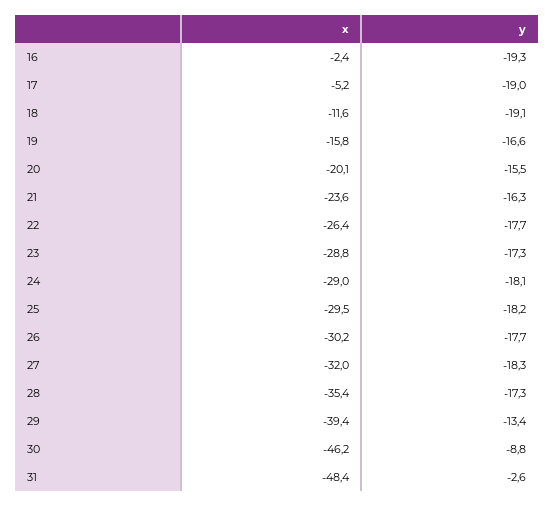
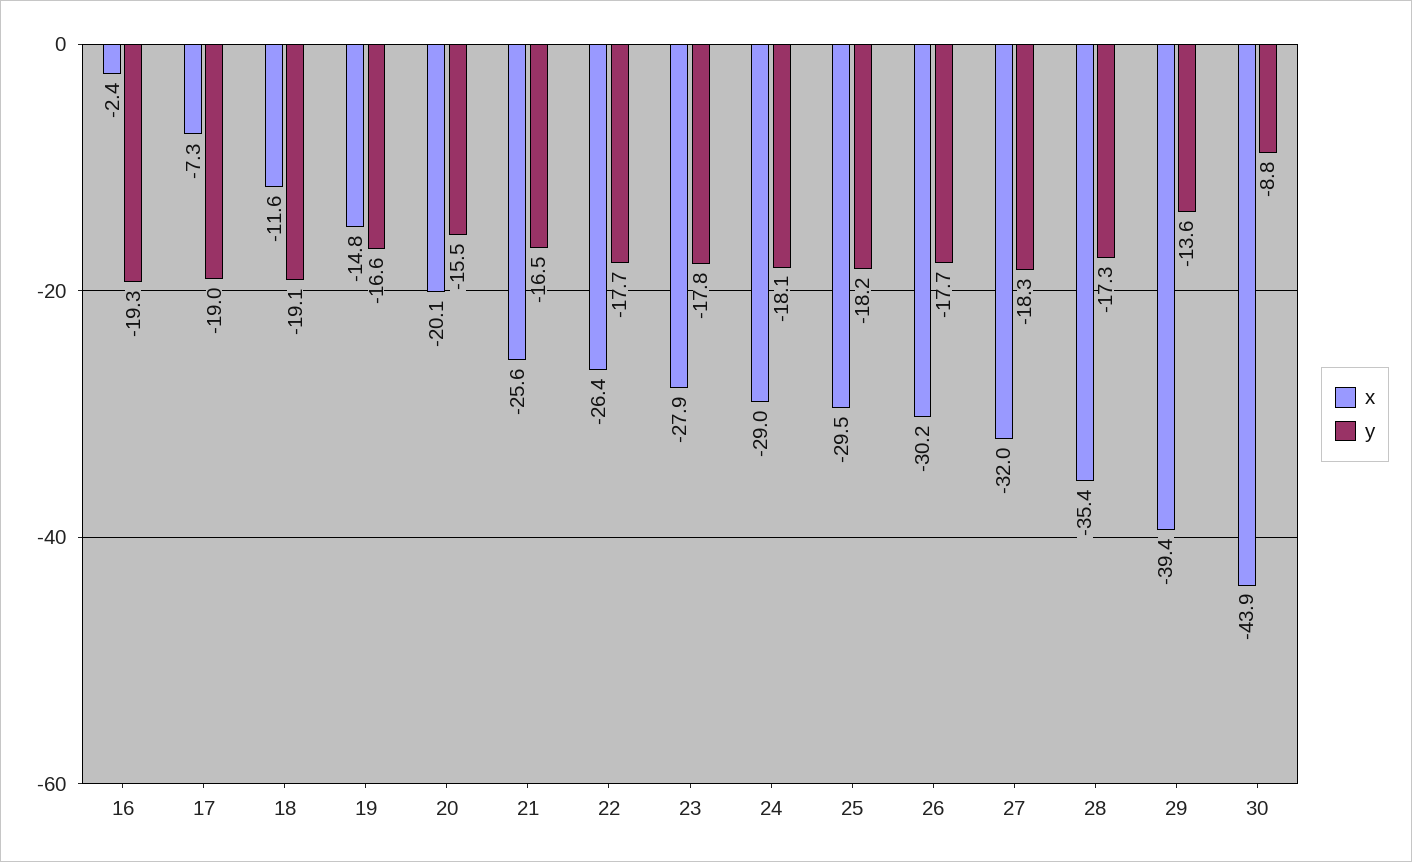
  {
    "x": {
      "16": -2.4,
-     "17": -5.2,
+     "17": -7.3,
      "18": -11.6,
-     "19": -15.8,
+     "19": -14.8,
      "20": -20.1,
-     "21": -23.6,
+     "21": -25.6,
      "22": -26.4,
-     "23": -28.8,
+     "23": -27.9,
      "24": -29,
      "25": -29.5,
      "26": -30.2,
      "27": -32,
      "28": -35.4,
      "29": -39.4,
-     "30": -46.2,
+     "30": -43.9
-     "31": -48.4
    },
    "y": {
      "16": -19.3,
      "17": -19,
      "18": -19.1,
      "19": -16.6,
      "20": -15.5,
-     "21": -16.3,
+     "21": -16.5,
      "22": -17.7,
-     "23": -17.3,
+     "23": -17.8,
      "24": -18.1,
      "25": -18.2,
      "26": -17.7,
      "27": -18.3,
      "28": -17.3,
-     "29": -13.4,
+     "29": -13.6,
-     "30": -8.8,
+     "30": -8.8
-     "31": -2.6
    }
  }

